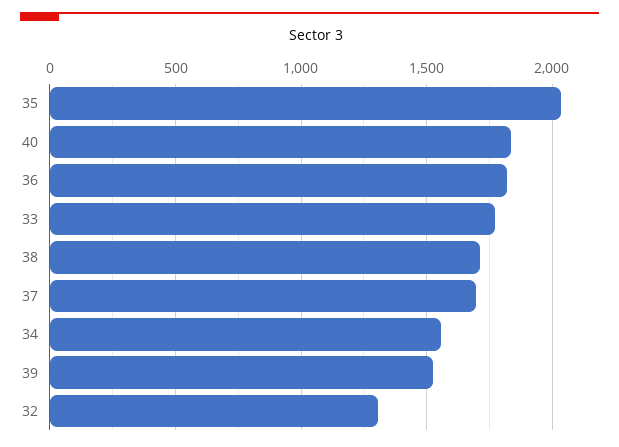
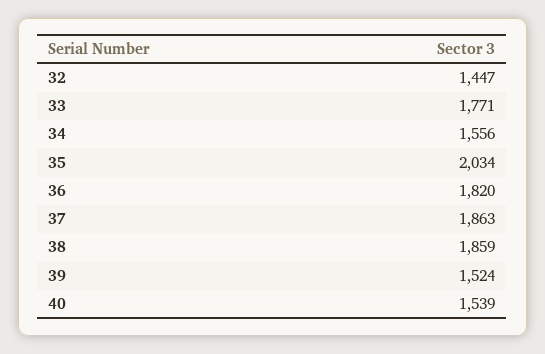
  {
    "35": 2034,
-   "40": 1850,
+   "40": 1539,
    "36": 1820,
    "33": 1771,
-   "38": 1700,
+   "38": 1859,
-   "37": 1700,
+   "37": 1863,
    "34": 1556,
    "39": 1524,
-   "32": 1300
+   "32": 1447
  }

